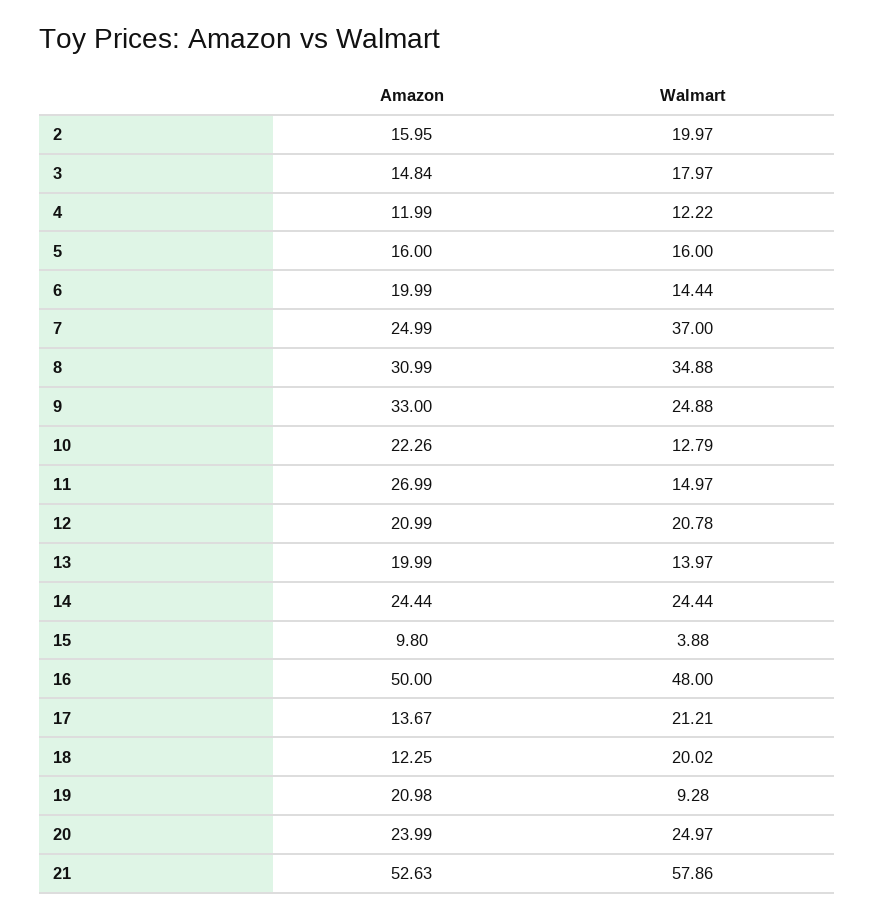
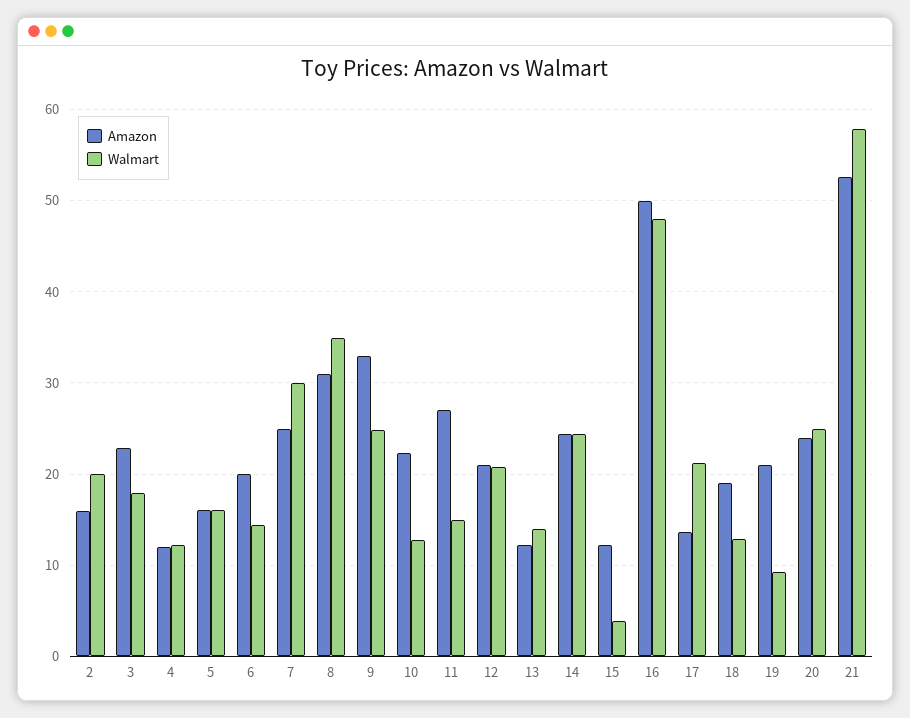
  {
    "Amazon": {
      "2": 15.95,
-     "3": 14.84,
+     "3": 23,
      "4": 11.99,
      "5": 16,
      "6": 19.99,
      "7": 24.99,
      "8": 30.99,
      "9": 33,
      "10": 22.26,
      "11": 26.99,
      "12": 20.99,
-     "13": 19.99,
+     "13": 12,
      "14": 24.44,
-     "15": 9.8,
+     "15": 12,
      "16": 50,
      "17": 13.67,
-     "18": 12.25,
+     "18": 19,
      "19": 20.98,
      "20": 23.99,
      "21": 52.63
    },
    "Walmart": {
      "2": 19.97,
      "3": 17.97,
      "4": 12.22,
      "5": 16,
      "6": 14.44,
-     "7": 37,
+     "7": 30,
      "8": 34.88,
      "9": 24.88,
      "10": 12.79,
      "11": 14.97,
      "12": 20.78,
      "13": 13.97,
      "14": 24.44,
      "15": 3.88,
      "16": 48,
      "17": 21.21,
-     "18": 20.02,
+     "18": 13,
      "19": 9.28,
      "20": 24.97,
      "21": 57.86
    }
  }

